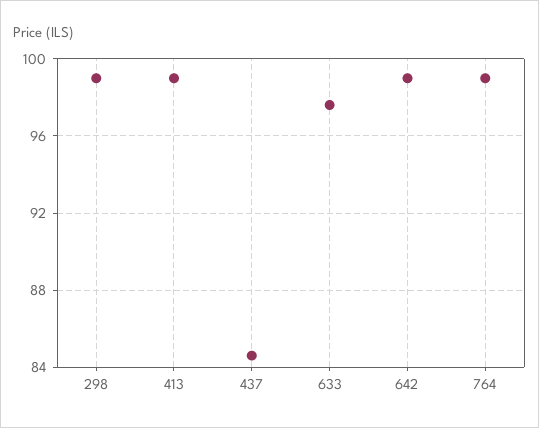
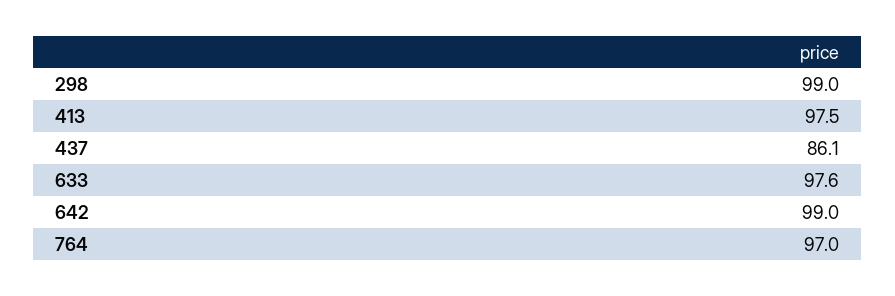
  {
    "298": 99,
-   "413": 99,
+   "413": 97.5,
-   "437": 84.5,
+   "437": 86.1,
    "633": 97.6,
    "642": 99,
-   "764": 99
+   "764": 97
  }

